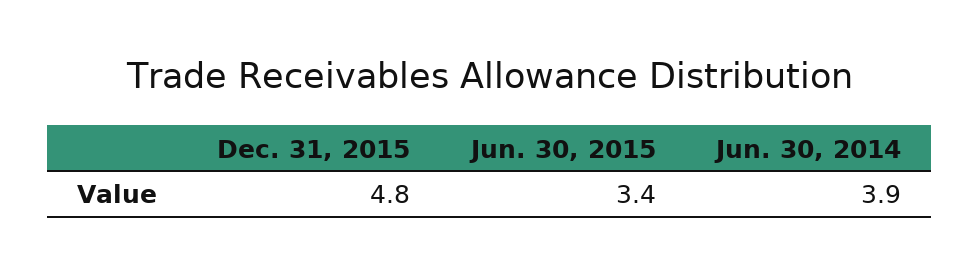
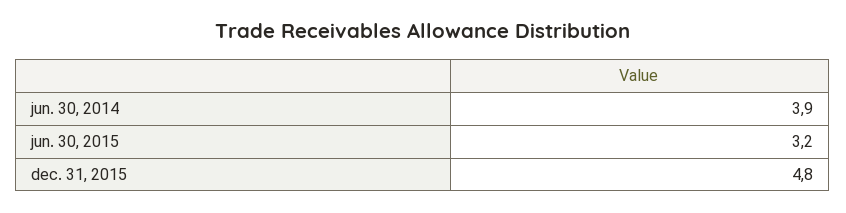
  {
    "Dec. 31, 2015": 4.8,
-   "Jun. 30, 2015": 3.4,
+   "Jun. 30, 2015": 3.2,
    "Jun. 30, 2014": 3.9
  }

